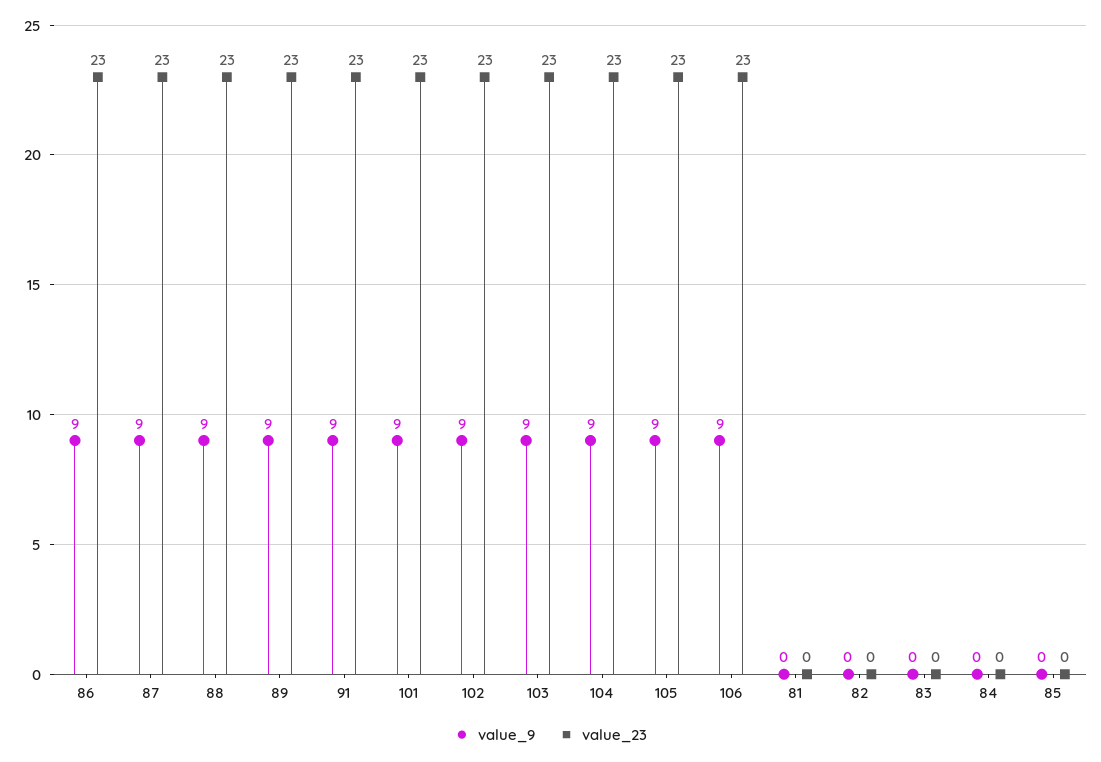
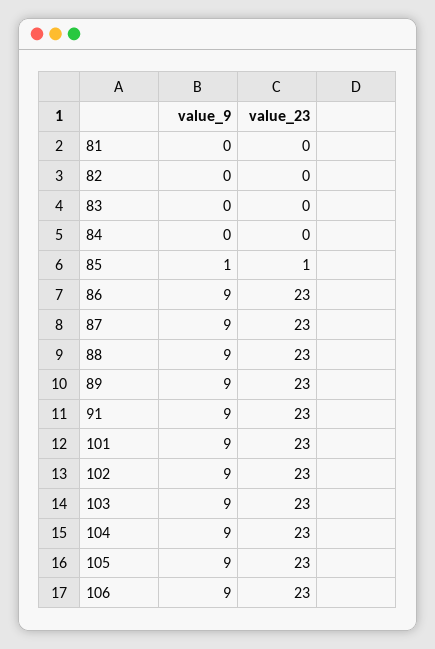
  {
    "value_9": {
      "86": 9,
      "87": 9,
      "88": 9,
      "89": 9,
      "91": 9,
      "101": 9,
      "102": 9,
      "103": 9,
      "104": 9,
      "105": 9,
      "106": 9,
      "81": 0,
      "82": 0,
      "83": 0,
      "84": 0,
-     "85": 0
+     "85": 1
    },
    "value_23": {
      "86": 23,
      "87": 23,
      "88": 23,
      "89": 23,
      "91": 23,
      "101": 23,
      "102": 23,
      "103": 23,
      "104": 23,
      "105": 23,
      "106": 23,
      "81": 0,
      "82": 0,
      "83": 0,
      "84": 0,
-     "85": 0
+     "85": 1
    }
  }

